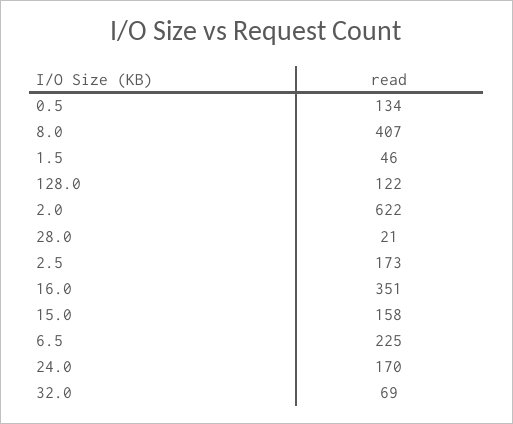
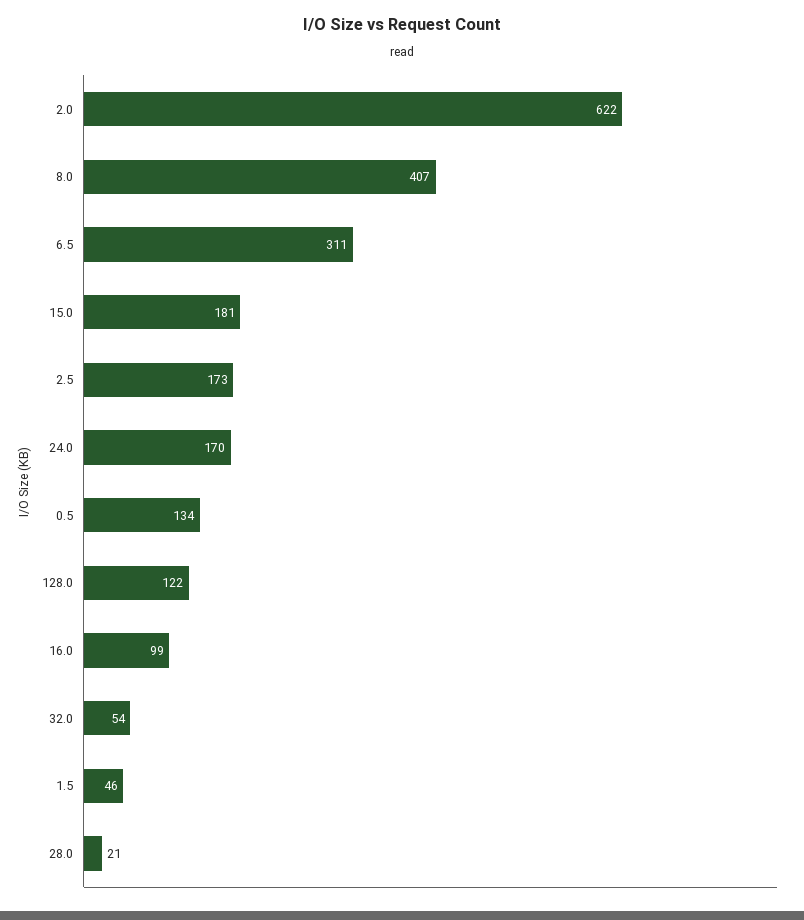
  {
    "0.5": 134,
    "8.0": 407,
    "1.5": 46,
    "128.0": 122,
    "2.0": 622,
    "28.0": 21,
    "2.5": 173,
-   "16.0": 351,
+   "16.0": 99,
-   "15.0": 158,
+   "15.0": 181,
-   "6.5": 225,
+   "6.5": 311,
    "24.0": 170,
-   "32.0": 69
+   "32.0": 54
  }

